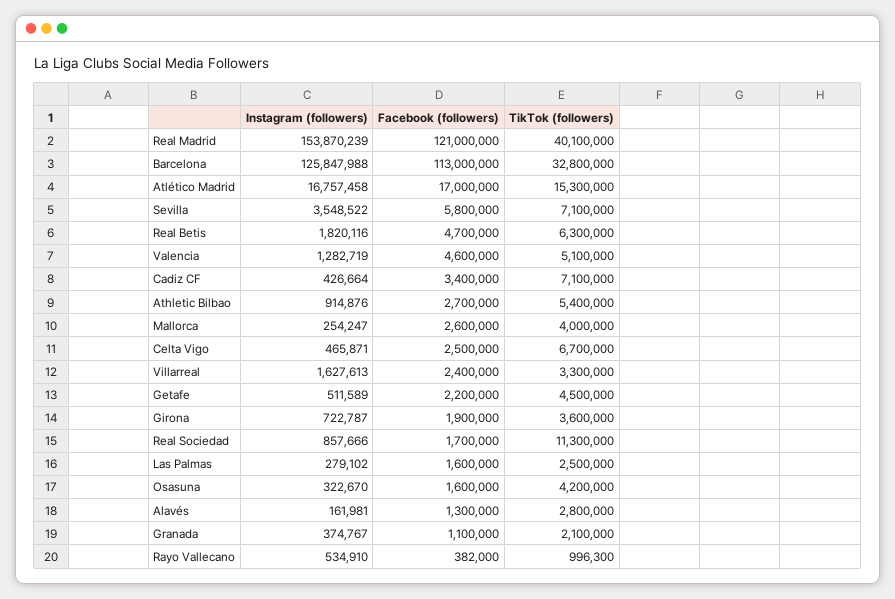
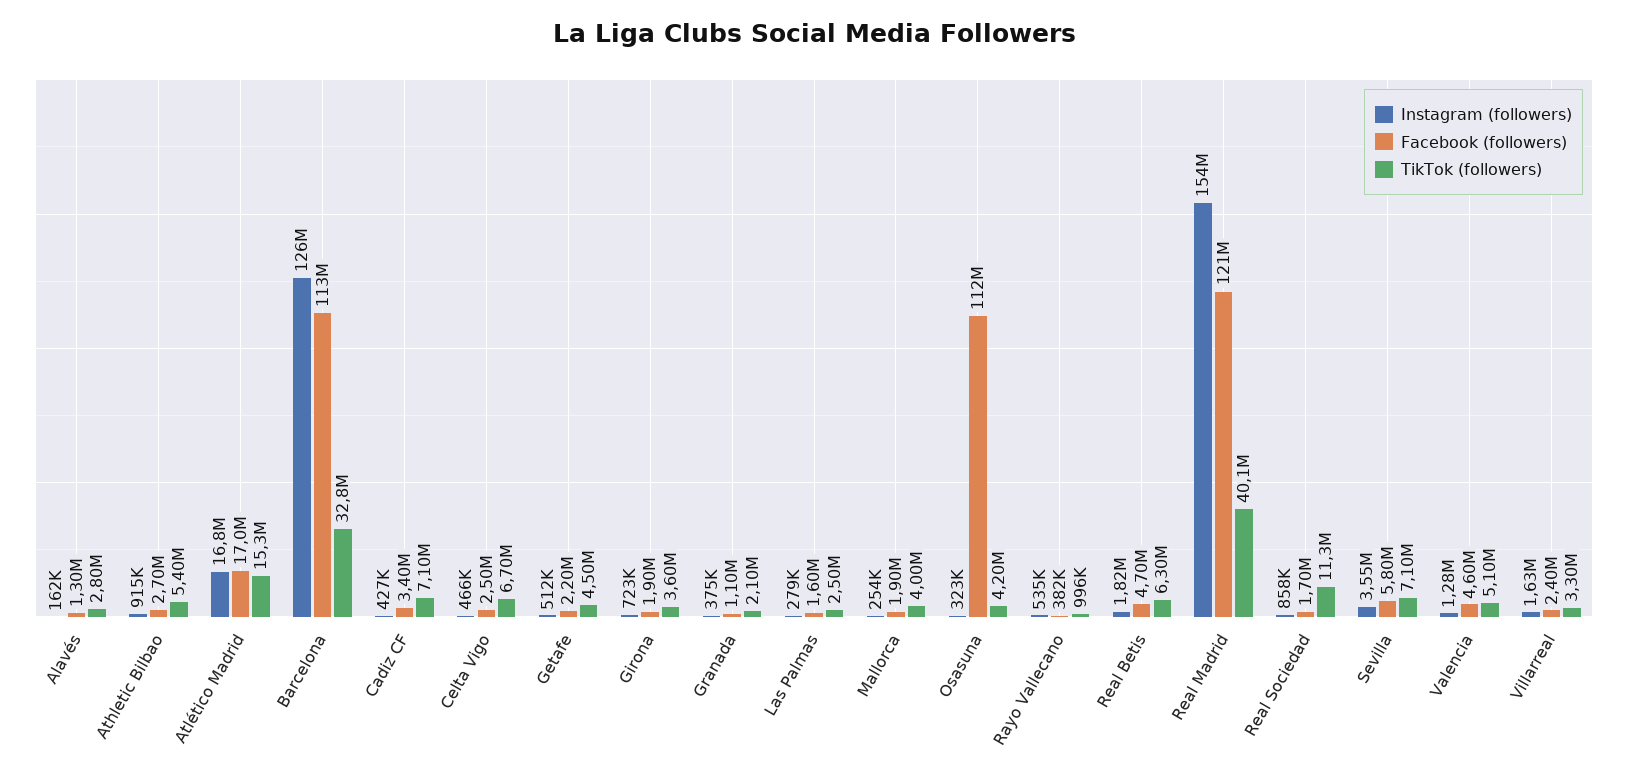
  {
    "Instagram (followers)": {
      "Real Madrid": 153870239,
      "Barcelona": 125847988,
      "Atlético Madrid": 16757458,
      "Sevilla": 3548522,
      "Real Betis": 1820116,
      "Valencia": 1282719,
      "Cadiz CF": 426664,
      "Athletic Bilbao": 914876,
      "Mallorca": 254247,
      "Celta Vigo": 465871,
      "Villarreal": 1627613,
      "Getafe": 511589,
      "Girona": 722787,
      "Real Sociedad": 857666,
      "Las Palmas": 279102,
      "Osasuna": 322670,
      "Alavés": 161981,
      "Granada": 374767,
      "Rayo Vallecano": 534910
    },
    "Facebook (followers)": {
      "Real Madrid": 121000000,
      "Barcelona": 113000000,
      "Atlético Madrid": 17000000,
      "Sevilla": 5800000,
      "Real Betis": 4700000,
      "Valencia": 4600000,
      "Cadiz CF": 3400000,
      "Athletic Bilbao": 2700000,
-     "Mallorca": 2600000,
+     "Mallorca": 1900000,
      "Celta Vigo": 2500000,
      "Villarreal": 2400000,
      "Getafe": 2200000,
      "Girona": 1900000,
      "Real Sociedad": 1700000,
      "Las Palmas": 1600000,
-     "Osasuna": 1600000,
+     "Osasuna": 112000000,
      "Alavés": 1300000,
      "Granada": 1100000,
      "Rayo Vallecano": 382000
    },
    "TikTok (followers)": {
      "Real Madrid": 40100000,
      "Barcelona": 32800000,
      "Atlético Madrid": 15300000,
      "Sevilla": 7100000,
      "Real Betis": 6300000,
      "Valencia": 5100000,
      "Cadiz CF": 7100000,
      "Athletic Bilbao": 5400000,
      "Mallorca": 4000000,
      "Celta Vigo": 6700000,
      "Villarreal": 3300000,
      "Getafe": 4500000,
      "Girona": 3600000,
      "Real Sociedad": 11300000,
      "Las Palmas": 2500000,
      "Osasuna": 4200000,
      "Alavés": 2800000,
      "Granada": 2100000,
      "Rayo Vallecano": 996300
    }
  }

